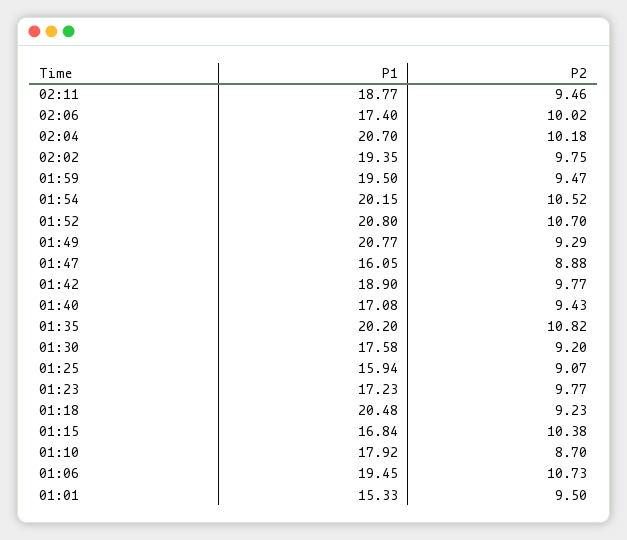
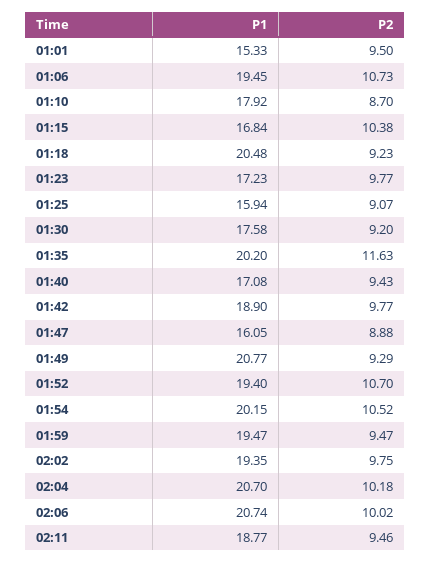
  {
    "P1": {
      "02:11": 18.77,
-     "02:06": 17.4,
+     "02:06": 20.74,
      "02:04": 20.7,
      "02:02": 19.35,
-     "01:59": 19.5,
+     "01:59": 19.47,
      "01:54": 20.15,
-     "01:52": 20.8,
+     "01:52": 19.4,
      "01:49": 20.77,
      "01:47": 16.05,
      "01:42": 18.9,
      "01:40": 17.08,
      "01:35": 20.2,
      "01:30": 17.58,
      "01:25": 15.94,
      "01:23": 17.23,
      "01:18": 20.48,
      "01:15": 16.84,
      "01:10": 17.92,
      "01:06": 19.45,
      "01:01": 15.33
    },
    "P2": {
      "02:11": 9.46,
      "02:06": 10.02,
      "02:04": 10.18,
      "02:02": 9.75,
      "01:59": 9.47,
      "01:54": 10.52,
      "01:52": 10.7,
      "01:49": 9.29,
      "01:47": 8.88,
      "01:42": 9.77,
      "01:40": 9.43,
-     "01:35": 10.82,
+     "01:35": 11.63,
      "01:30": 9.2,
      "01:25": 9.07,
      "01:23": 9.77,
      "01:18": 9.23,
      "01:15": 10.38,
      "01:10": 8.7,
      "01:06": 10.73,
      "01:01": 9.5
    }
  }

